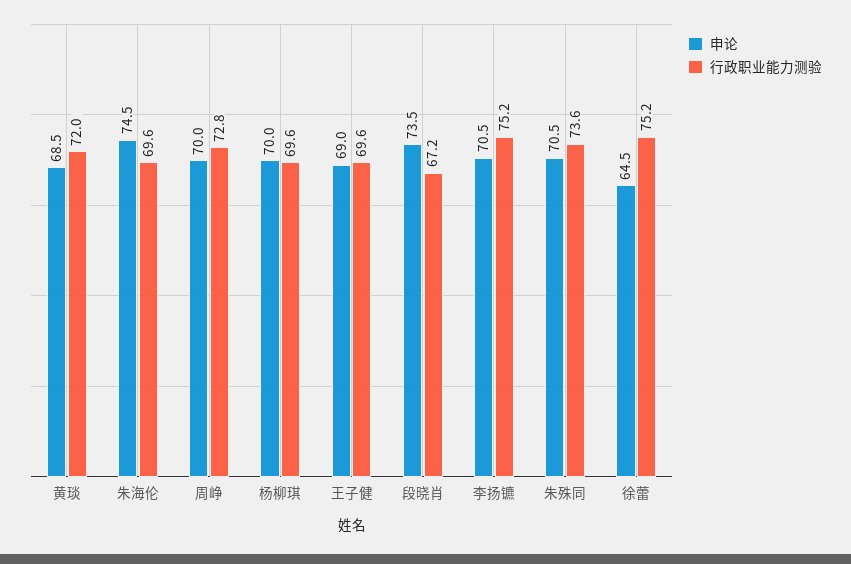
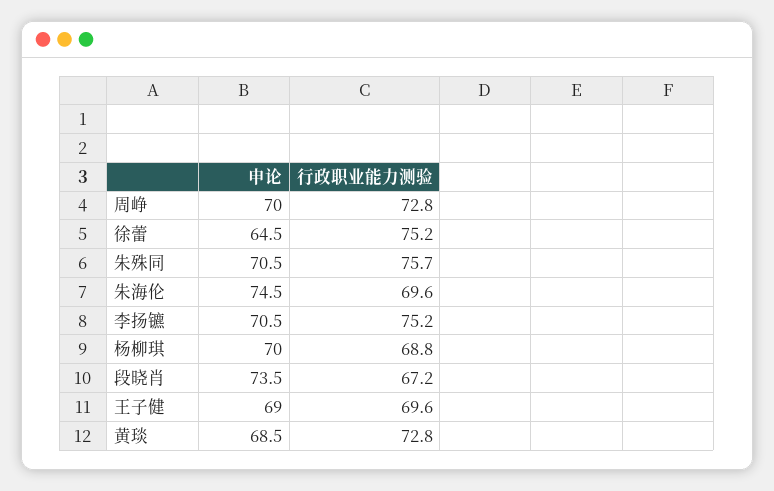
  {
    "申论": {
      "黄琰": 68.5,
      "朱海伦": 74.5,
      "周峥": 70,
      "杨柳琪": 70,
      "王子健": 69,
      "段晓肖": 73.5,
      "李扬镳": 70.5,
      "朱殊同": 70.5,
      "徐蕾": 64.5
    },
    "行政职业能力测验": {
-     "黄琰": 72,
+     "黄琰": 72.8,
      "朱海伦": 69.6,
      "周峥": 72.8,
-     "杨柳琪": 69.6,
+     "杨柳琪": 68.8,
      "王子健": 69.6,
      "段晓肖": 67.2,
      "李扬镳": 75.2,
-     "朱殊同": 73.6,
+     "朱殊同": 75.7,
      "徐蕾": 75.2
    }
  }

